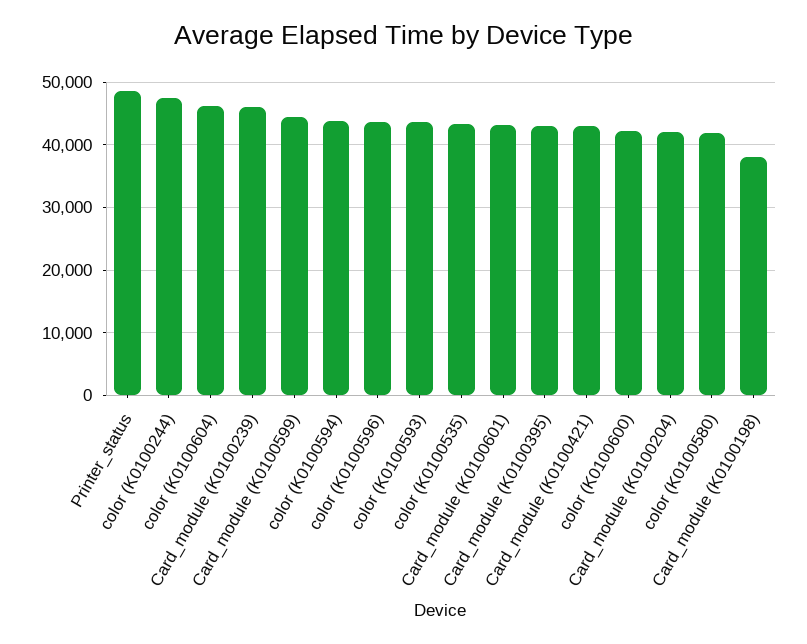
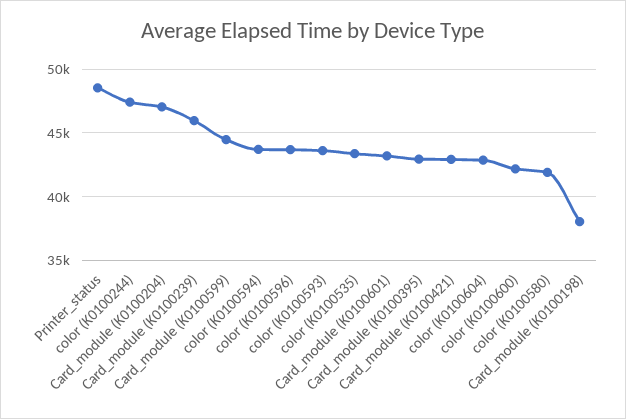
  {
    "Printer_status": 48500,
    "color (K0100244)": 47500,
-   "color (K0100604)": 46000,
+   "color (K0100604)": 43000,
    "Card_module (K0100239)": 46000,
    "Card_module (K0100599)": 44500,
    "color (K0100594)": 43500,
    "color (K0100596)": 43500,
    "color (K0100593)": 43500,
    "color (K0100535)": 43500,
    "Card_module (K0100601)": 43000,
    "Card_module (K0100395)": 43000,
    "Card_module (K0100421)": 43000,
    "color (K0100600)": 42000,
-   "Card_module (K0100204)": 42000,
+   "Card_module (K0100204)": 47000,
    "color (K0100580)": 42000,
    "Card_module (K0100198)": 38000
  }

